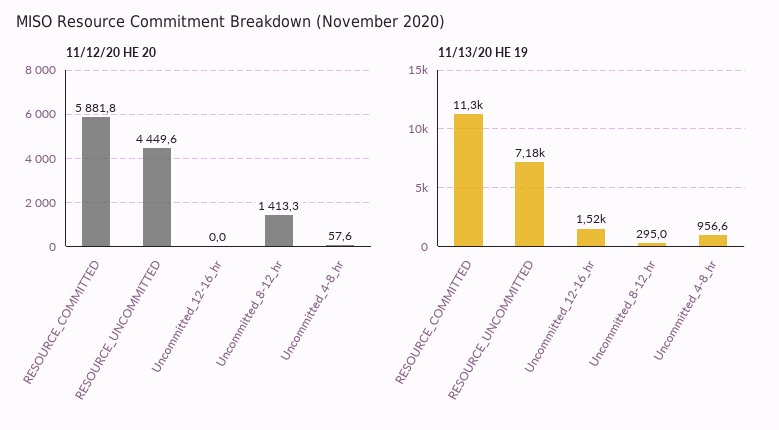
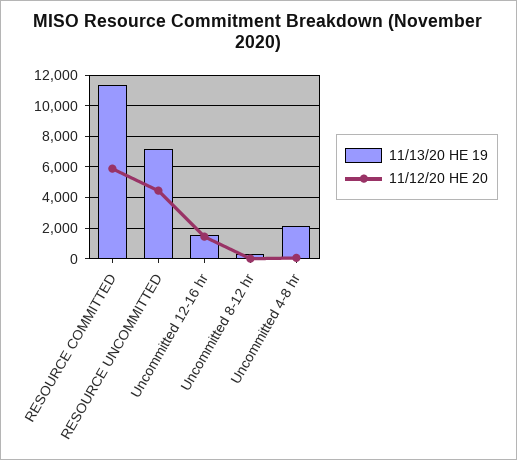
  {
    "11/12/20 HE 20": {
      "RESOURCE_COMMITTED": 5881.8,
      "RESOURCE_UNCOMMITTED": 4449.6,
-     "Uncommitted_12-16_hr": 0,
+     "Uncommitted_12-16_hr": 1500,
-     "Uncommitted_8-12_hr": 1413.3,
+     "Uncommitted_8-12_hr": 0,
      "Uncommitted_4-8_hr": 57.6
    },
    "11/13/20 HE 19": {
      "RESOURCE_COMMITTED": 11300,
      "RESOURCE_UNCOMMITTED": 7180,
      "Uncommitted_12-16_hr": 1520,
      "Uncommitted_8-12_hr": 295,
-     "Uncommitted_4-8_hr": 956.6
+     "Uncommitted_4-8_hr": 2000
    }
  }

